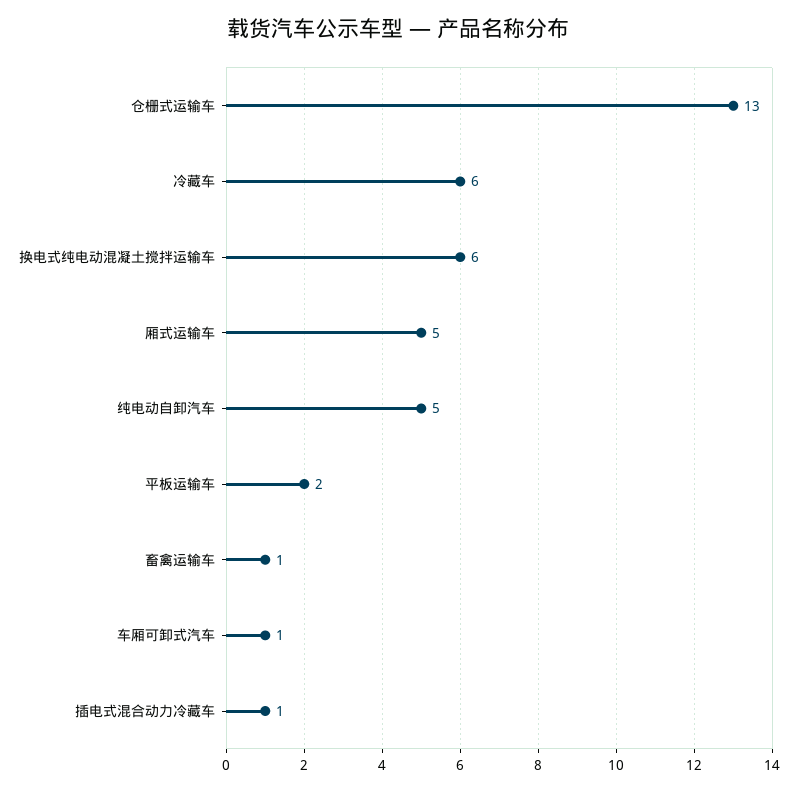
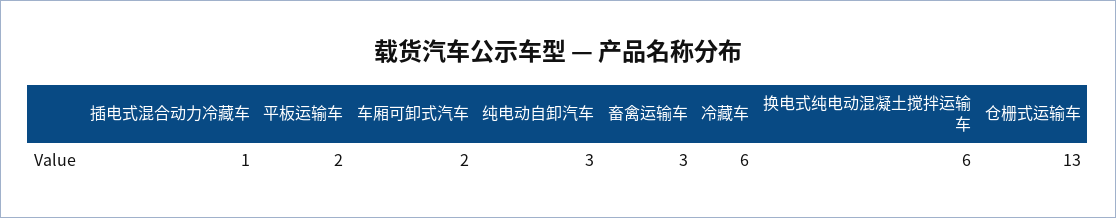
  {
    "仓栅式运输车": 13,
    "冷藏车": 6,
    "换电式纯电动混凝土搅拌运输车": 6,
-   "厢式运输车": 5,
-   "纯电动自卸汽车": 5,
+   "纯电动自卸汽车": 3,
    "平板运输车": 2,
-   "畜禽运输车": 1,
+   "畜禽运输车": 3,
-   "车厢可卸式汽车": 1,
+   "车厢可卸式汽车": 2,
    "插电式混合动力冷藏车": 1
  }

